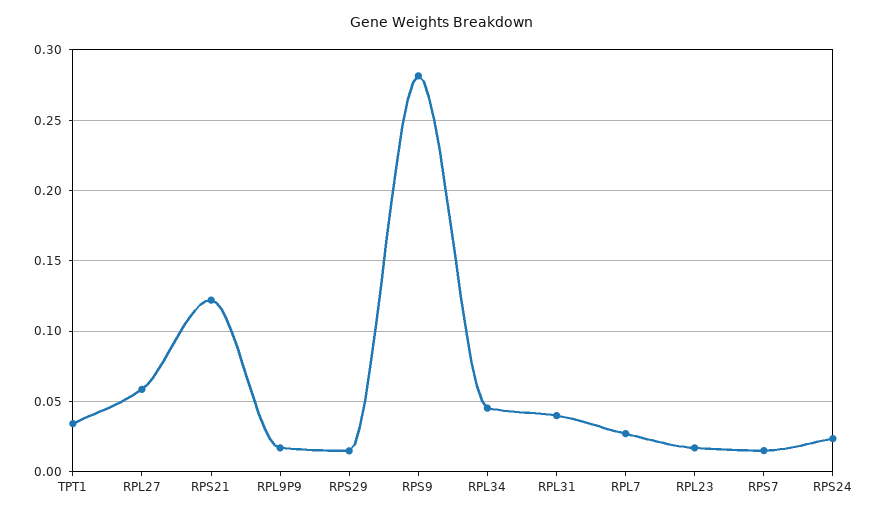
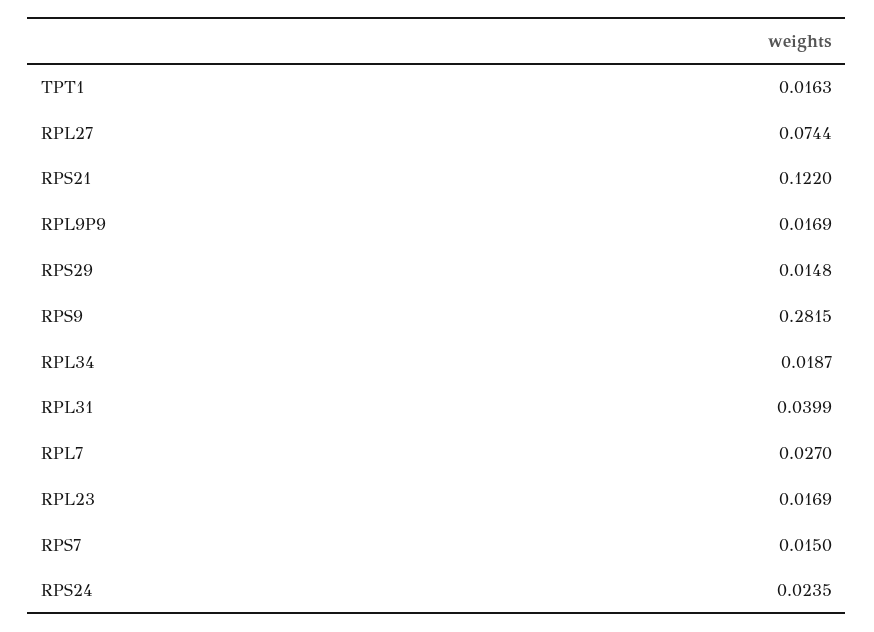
  {
-   "TPT1": 0.035,
+   "TPT1": 0.0163,
-   "RPL27": 0.06,
+   "RPL27": 0.0744,
    "RPS21": 0.122,
    "RPL9P9": 0.0169,
    "RPS29": 0.0148,
    "RPS9": 0.2815,
-   "RPL34": 0.045,
+   "RPL34": 0.0187,
    "RPL31": 0.0399,
    "RPL7": 0.027,
    "RPL23": 0.0169,
    "RPS7": 0.015,
    "RPS24": 0.0235
  }

